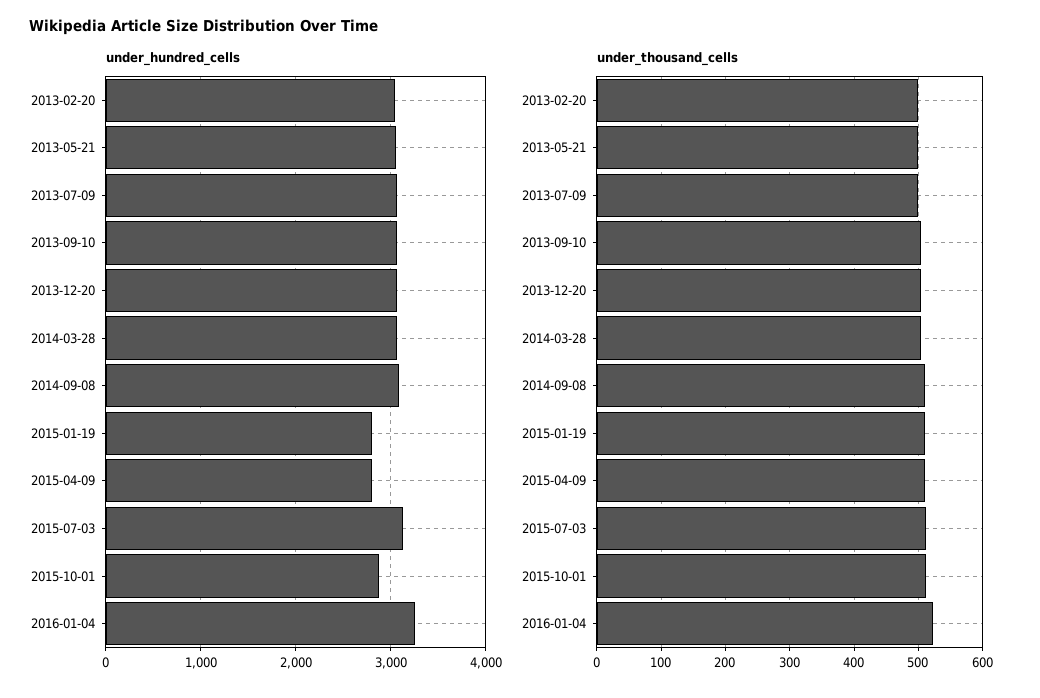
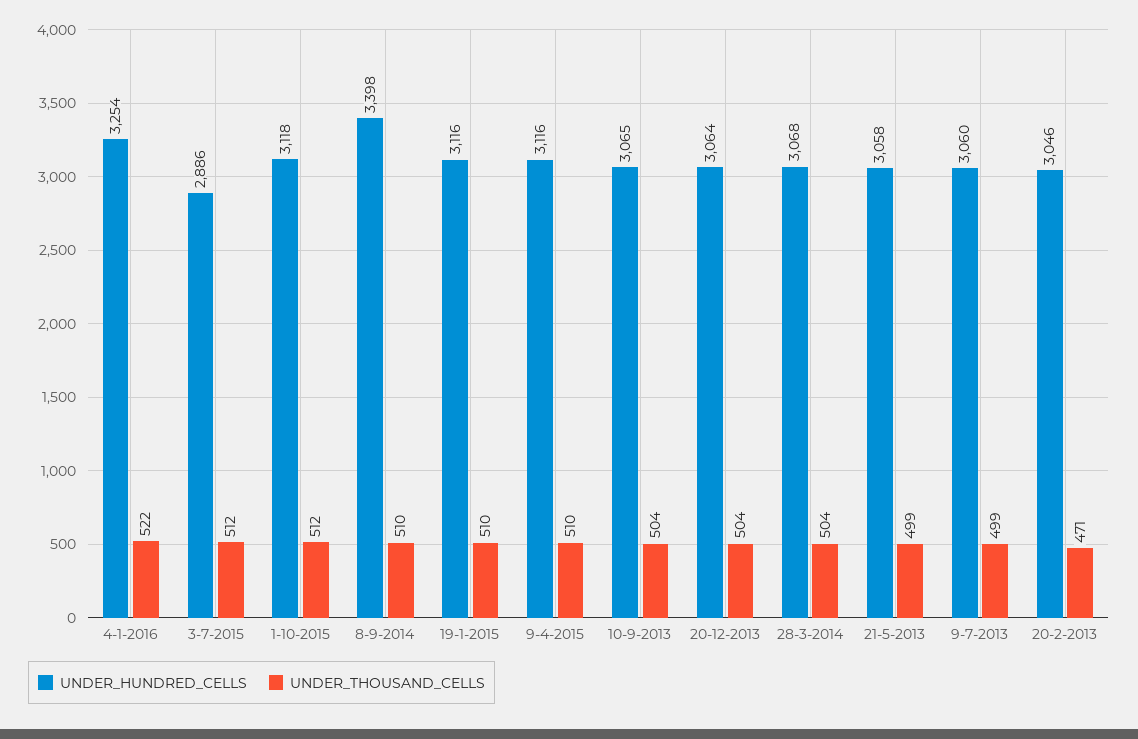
  {
    "under_hundred_cells": {
      "2013-02-20": 3046,
      "2013-05-21": 3058,
      "2013-07-09": 3060,
      "2013-09-10": 3065,
      "2013-12-20": 3064,
      "2014-03-28": 3068,
-     "2014-09-08": 3100,
+     "2014-09-08": 3398,
-     "2015-01-19": 2800,
+     "2015-01-19": 3116,
-     "2015-04-09": 2800,
+     "2015-04-09": 3116,
-     "2015-07-03": 3100,
+     "2015-07-03": 2886,
-     "2015-10-01": 2900,
+     "2015-10-01": 3118,
      "2016-01-04": 3254
    },
    "under_thousand_cells": {
-     "2013-02-20": 500,
+     "2013-02-20": 471,
      "2013-05-21": 499,
      "2013-07-09": 499,
      "2013-09-10": 504,
      "2013-12-20": 504,
      "2014-03-28": 504,
      "2014-09-08": 510,
      "2015-01-19": 510,
      "2015-04-09": 510,
      "2015-07-03": 512,
      "2015-10-01": 512,
      "2016-01-04": 522
    }
  }

